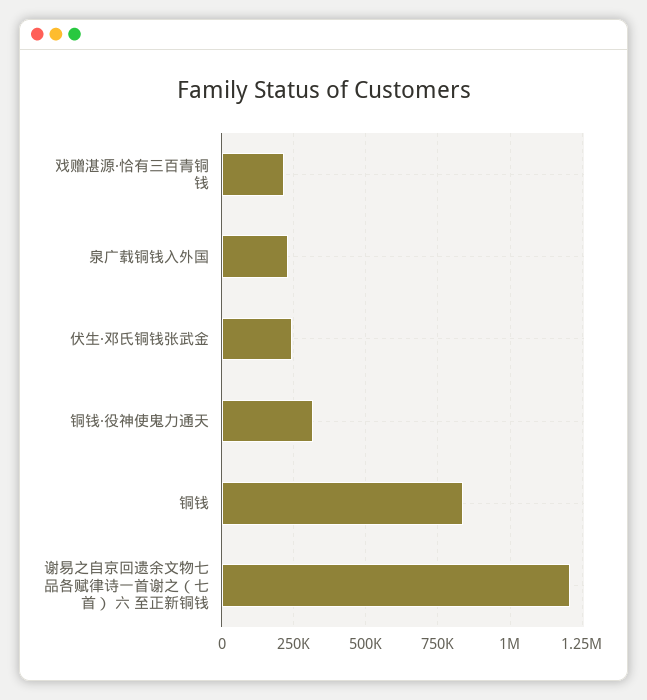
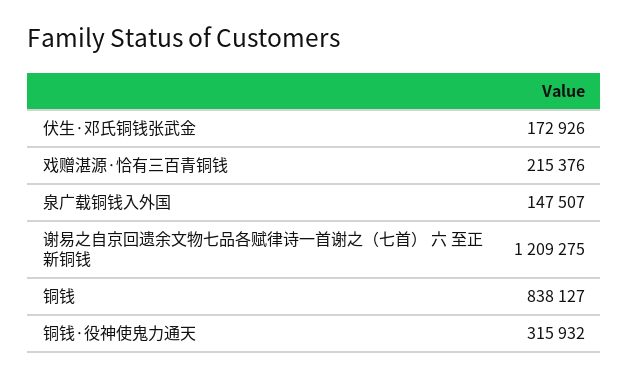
  {
    "戏赠湛源·恰有三百青铜钱": 215376,
-   "泉广载铜钱入外国": 225000,
+   "泉广载铜钱入外国": 147507,
-   "伏生·邓氏铜钱张武金": 250000,
+   "伏生·邓氏铜钱张武金": 172926,
    "铜钱·役神使鬼力通天": 315932,
    "铜钱": 838127,
    "谢易之自京回遗余文物七品各赋律诗一首谢之（七首） 六 至正新铜钱": 1209275
  }

